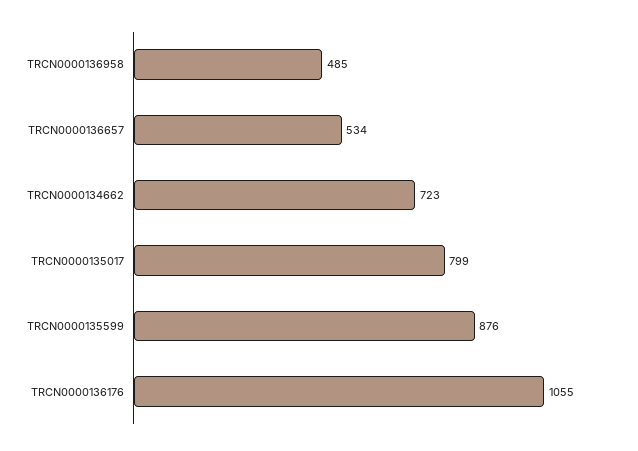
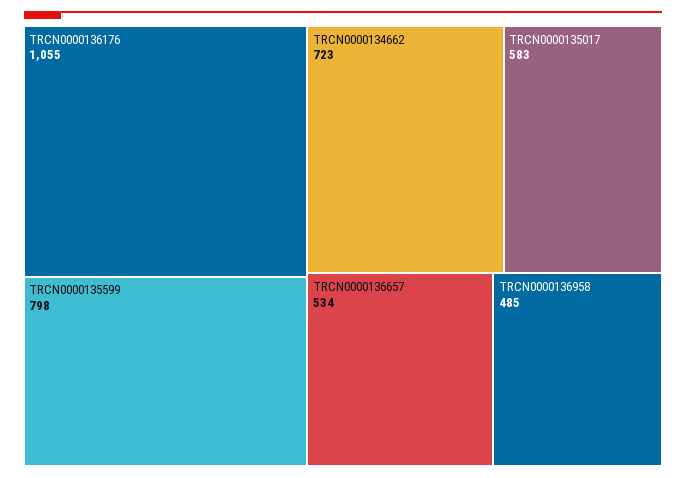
  {
    "TRCN0000136958": 485,
    "TRCN0000136657": 534,
    "TRCN0000134662": 723,
-   "TRCN0000135017": 799,
+   "TRCN0000135017": 583,
-   "TRCN0000135599": 876,
+   "TRCN0000135599": 798,
    "TRCN0000136176": 1055
  }

